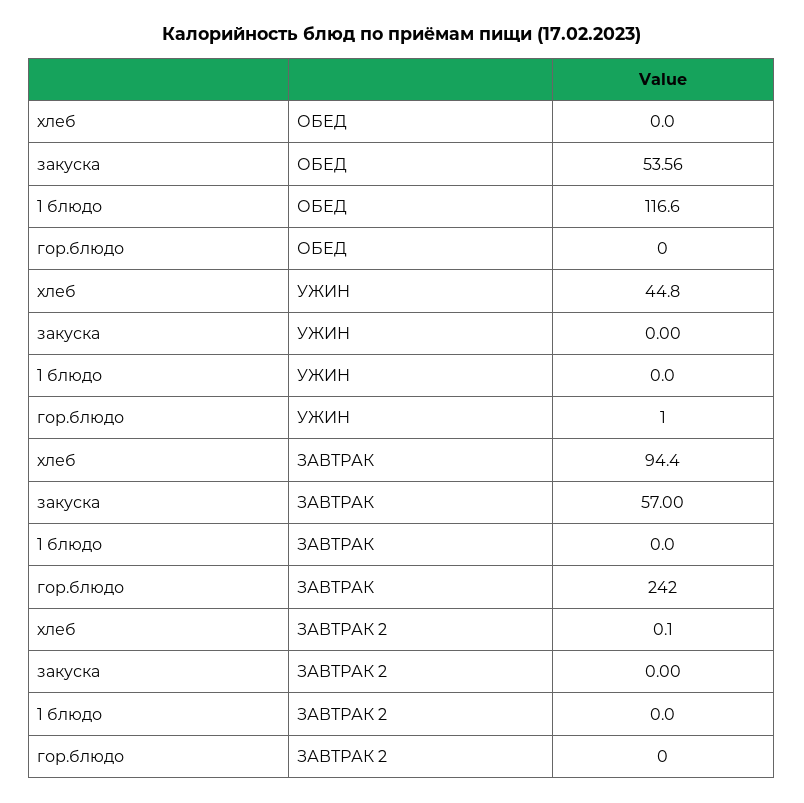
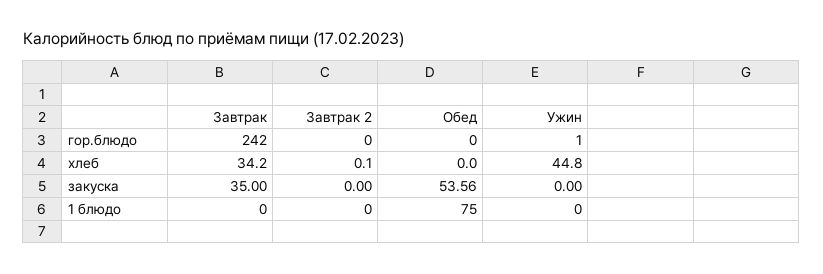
  {
    "хлеб": {
      "ОБЕД": 0,
      "УЖИН": 44.8,
-     "ЗАВТРАК": 94.4,
+     "ЗАВТРАК": 34.2,
      "ЗАВТРАК 2": 0.1
    },
    "закуска": {
      "ОБЕД": 53.56,
      "УЖИН": 0,
-     "ЗАВТРАК": 57,
+     "ЗАВТРАК": 35,
      "ЗАВТРАК 2": 0
    },
    "1 блюдо": {
-     "ОБЕД": 116.6,
+     "ОБЕД": 75,
      "УЖИН": 0,
      "ЗАВТРАК": 0,
      "ЗАВТРАК 2": 0
    },
    "гор.блюдо": {
      "ОБЕД": 0,
      "УЖИН": 1,
      "ЗАВТРАК": 242,
      "ЗАВТРАК 2": 0
    }
  }

